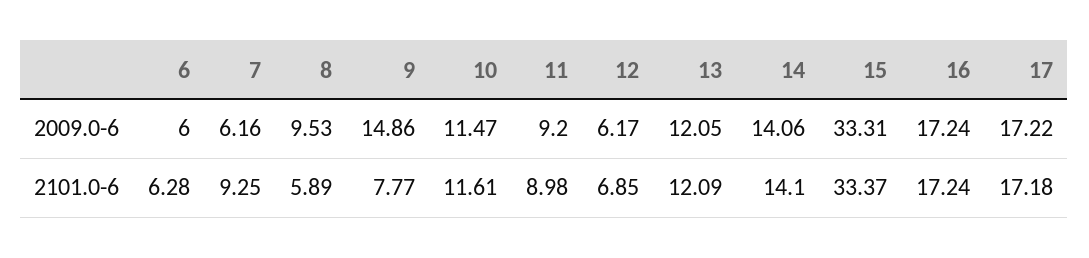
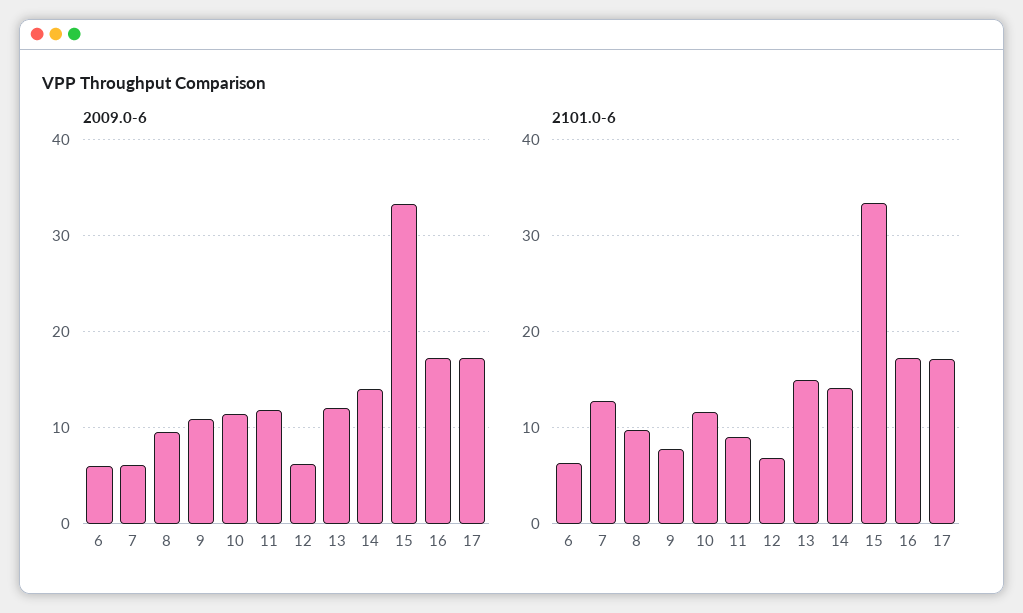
  {
    "2009.0-6": {
      "6": 6,
      "7": 6.16,
      "8": 9.53,
-     "9": 14.86,
+     "9": 11,
      "10": 11.47,
-     "11": 9.2,
+     "11": 12,
      "12": 6.17,
      "13": 12.05,
      "14": 14.06,
      "15": 33.31,
      "16": 17.24,
      "17": 17.22
    },
    "2101.0-6": {
      "6": 6.28,
-     "7": 9.25,
+     "7": 13,
-     "8": 5.89,
+     "8": 10,
      "9": 7.77,
      "10": 11.61,
      "11": 8.98,
      "12": 6.85,
-     "13": 12.09,
+     "13": 15,
      "14": 14.1,
      "15": 33.37,
      "16": 17.24,
      "17": 17.18
    }
  }

